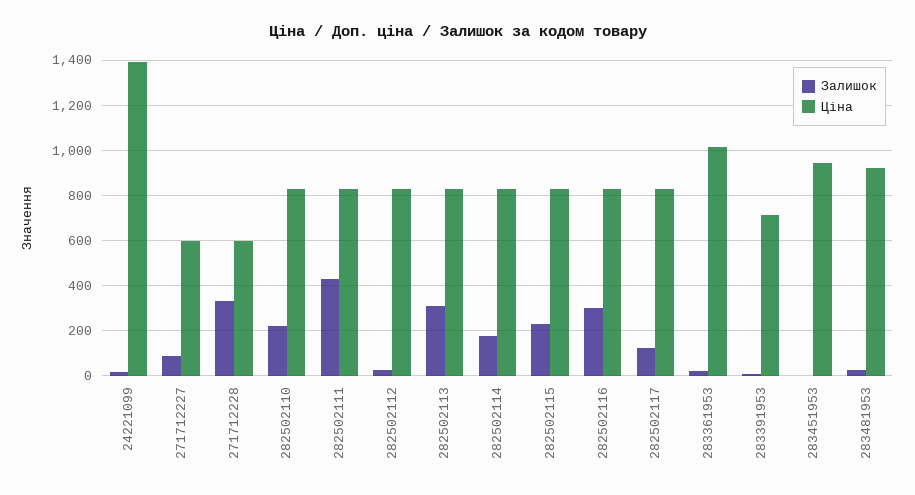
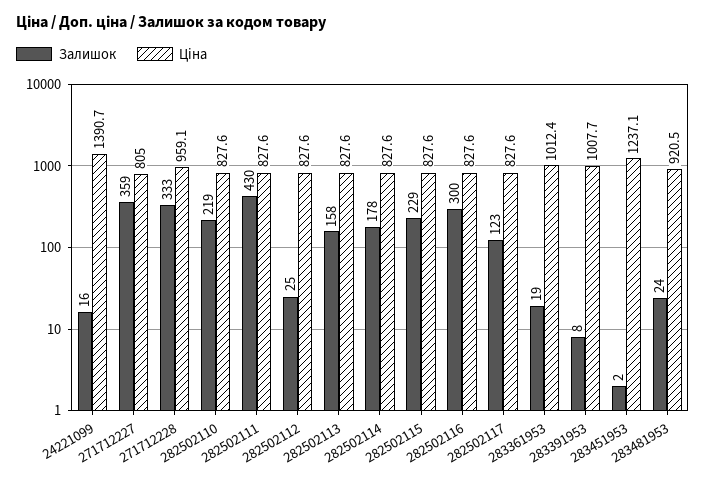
  {
    "Залишок": {
      "24221099": 16,
-     "271712227": 100,
+     "271712227": 359,
      "271712228": 333,
      "282502110": 219,
      "282502111": 430,
      "282502112": 25,
-     "282502113": 300,
+     "282502113": 158,
      "282502114": 178,
      "282502115": 229,
      "282502116": 300,
      "282502117": 123,
      "283361953": 19,
      "283391953": 8,
      "283451953": 2,
      "283481953": 24
    },
    "Ціна": {
      "24221099": 1390.7,
-     "271712227": 600,
+     "271712227": 805,
-     "271712228": 600,
+     "271712228": 959.1,
      "282502110": 827.6,
      "282502111": 827.6,
      "282502112": 827.6,
      "282502113": 827.6,
      "282502114": 827.6,
      "282502115": 827.6,
      "282502116": 827.6,
      "282502117": 827.6,
      "283361953": 1012.4,
-     "283391953": 700,
+     "283391953": 1007.7,
-     "283451953": 950,
+     "283451953": 1237.1,
      "283481953": 920.5
    }
  }

